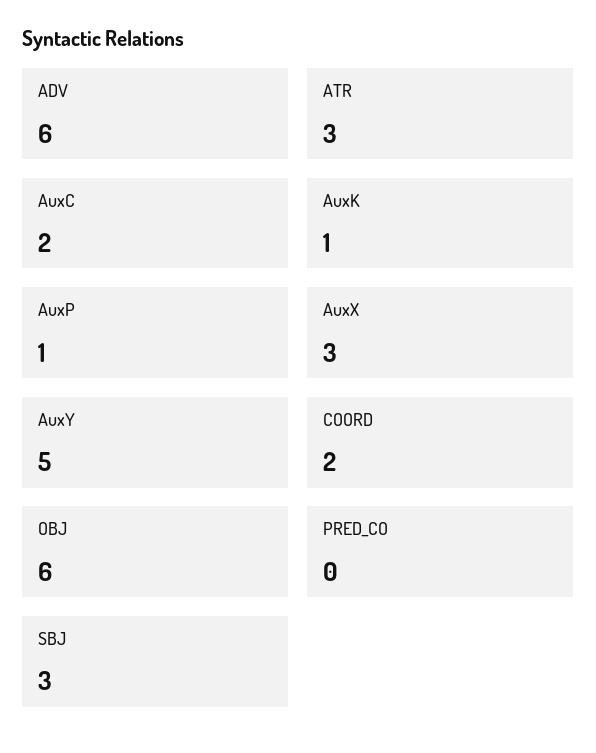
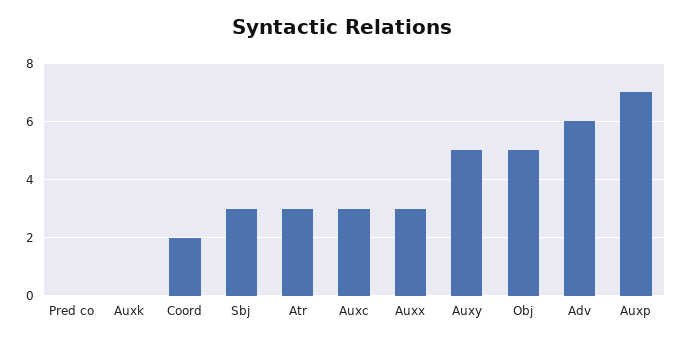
  {
    "ADV": 6,
    "ATR": 3,
-   "AuxC": 2,
+   "AuxC": 3,
-   "AuxK": 1,
+   "AuxK": 0,
-   "AuxP": 1,
+   "AuxP": 7,
    "AuxX": 3,
    "AuxY": 5,
    "COORD": 2,
-   "OBJ": 6,
+   "OBJ": 5,
    "PRED_CO": 0,
    "SBJ": 3
  }

